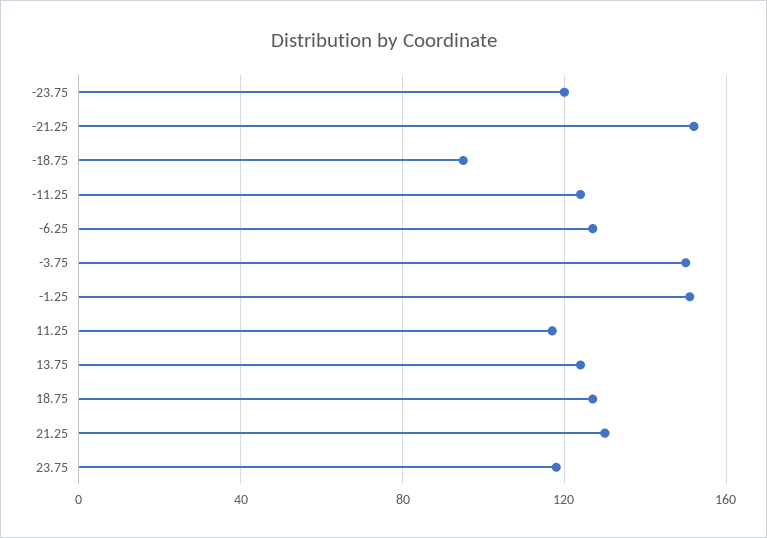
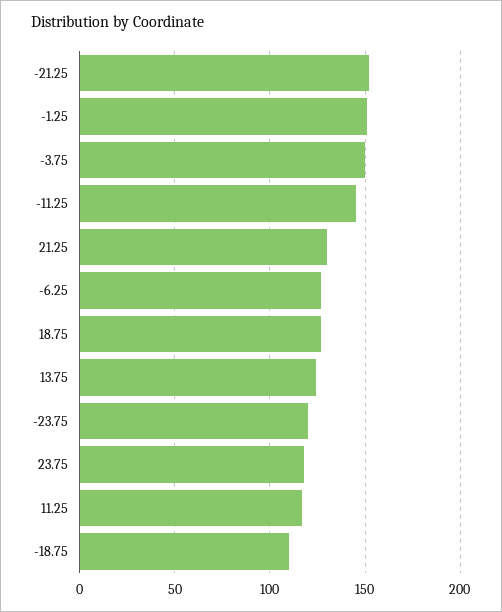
  {
    "-23.75": 120,
    "-21.25": 150,
-   "-18.75": 95,
+   "-18.75": 110,
-   "-11.25": 125,
+   "-11.25": 145,
    "-6.25": 125,
    "-3.75": 150,
    "-1.25": 150,
    "11.25": 115,
    "13.75": 125,
    "18.75": 125,
    "21.25": 130,
    "23.75": 120
  }

